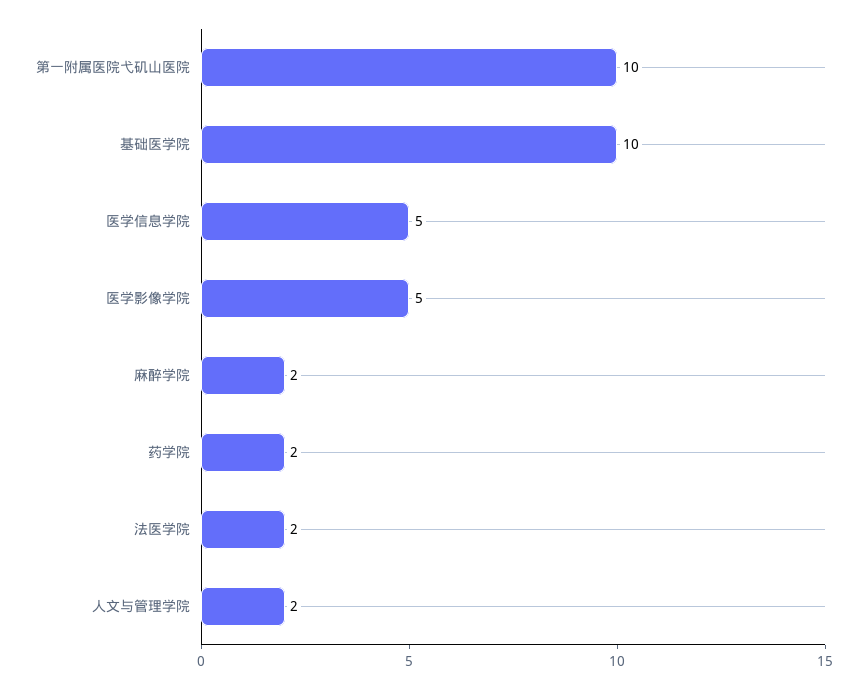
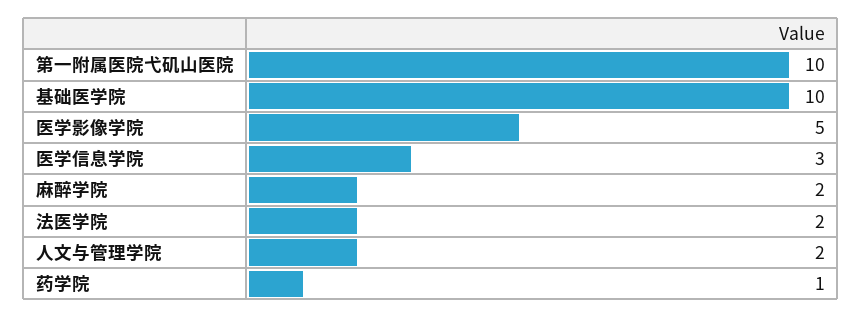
  {
    "第一附属医院弋矶山医院": 10,
    "基础医学院": 10,
-   "医学信息学院": 5,
+   "医学信息学院": 3,
    "医学影像学院": 5,
    "麻醉学院": 2,
-   "药学院": 2,
+   "药学院": 1,
    "法医学院": 2,
    "人文与管理学院": 2
  }

